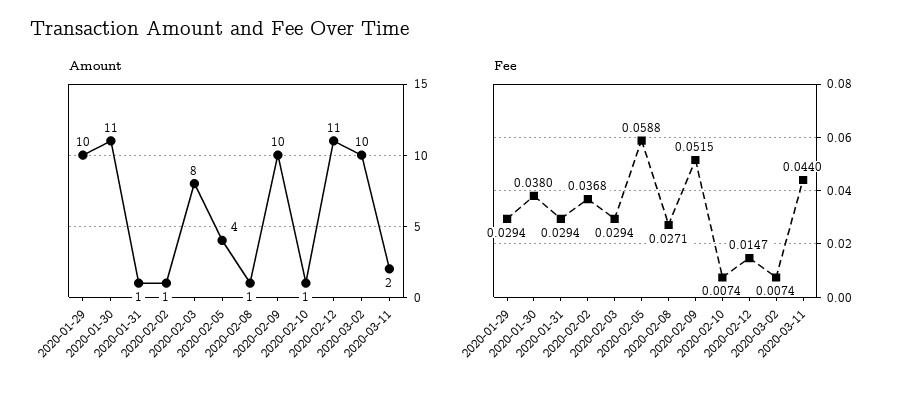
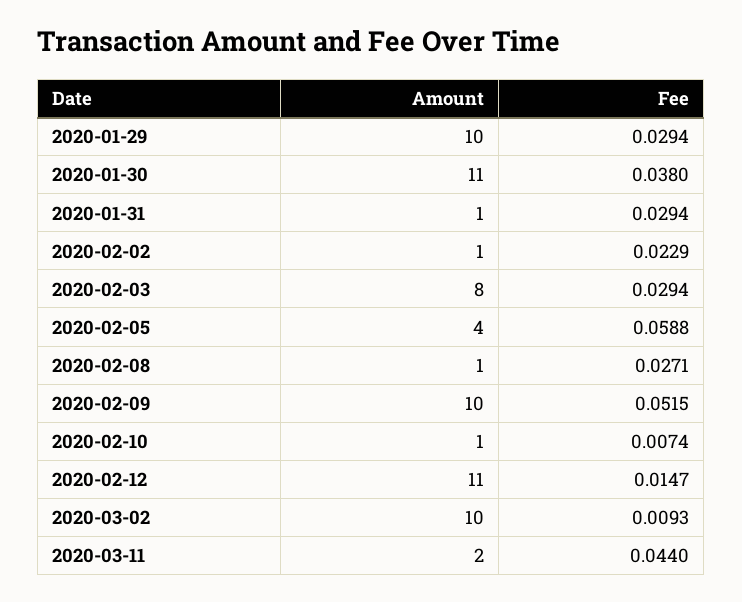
  {
    "Amount": {
      "2020-01-29": 10,
      "2020-01-30": 11,
      "2020-01-31": 1,
      "2020-02-02": 1,
      "2020-02-03": 8,
      "2020-02-05": 4,
      "2020-02-08": 1,
      "2020-02-09": 10,
      "2020-02-10": 1,
      "2020-02-12": 11,
      "2020-03-02": 10,
      "2020-03-11": 2
    },
    "Fee": {
      "2020-01-29": 0.0294,
      "2020-01-30": 0.038,
      "2020-01-31": 0.0294,
-     "2020-02-02": 0.0368,
+     "2020-02-02": 0.0229,
      "2020-02-03": 0.0294,
      "2020-02-05": 0.0588,
      "2020-02-08": 0.0271,
      "2020-02-09": 0.0515,
      "2020-02-10": 0.0074,
      "2020-02-12": 0.0147,
-     "2020-03-02": 0.0074,
+     "2020-03-02": 0.0093,
      "2020-03-11": 0.044
    }
  }

